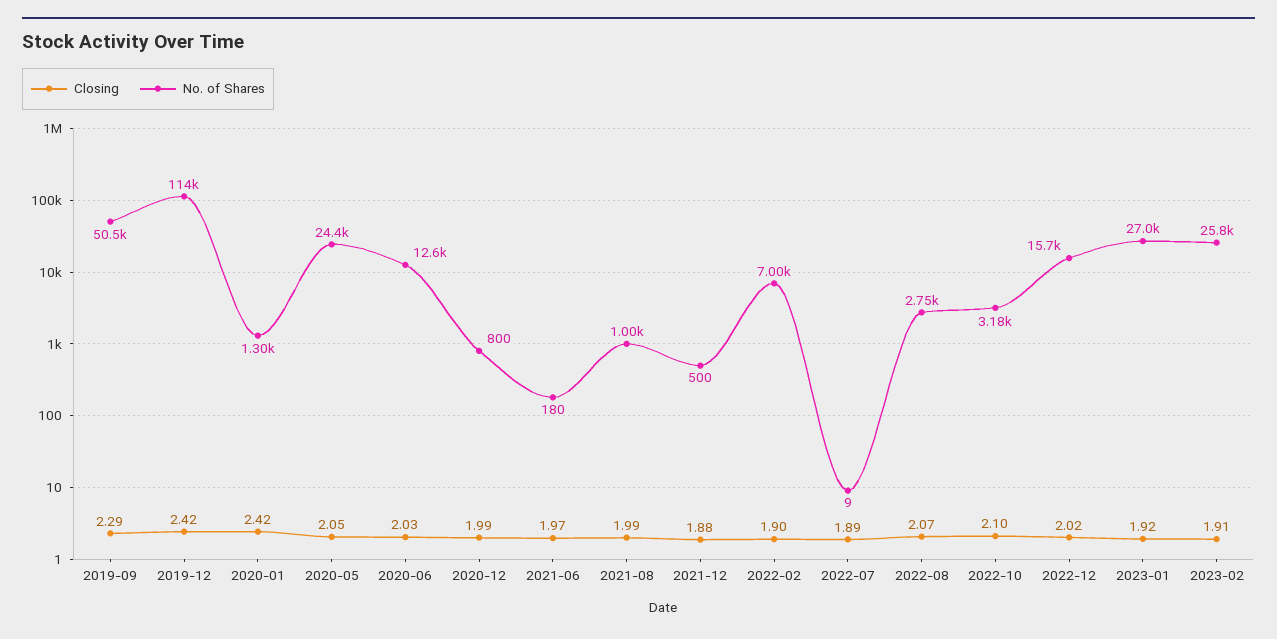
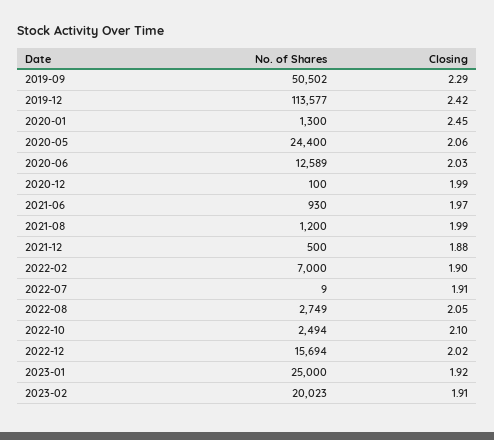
  {
    "Closing": {
      "2019-09": 2.29,
      "2019-12": 2.42,
-     "2020-01": 2.42,
+     "2020-01": 2.45,
-     "2020-05": 2.05,
+     "2020-05": 2.06,
      "2020-06": 2.03,
      "2020-12": 1.99,
      "2021-06": 1.97,
      "2021-08": 1.99,
      "2021-12": 1.88,
      "2022-02": 1.9,
-     "2022-07": 1.89,
+     "2022-07": 1.91,
-     "2022-08": 2.07,
+     "2022-08": 2.05,
      "2022-10": 2.1,
      "2022-12": 2.02,
      "2023-01": 1.92,
      "2023-02": 1.91
    },
    "No. of Shares": {
      "2019-09": 50502,
      "2019-12": 113577,
      "2020-01": 1300,
      "2020-05": 24400,
      "2020-06": 12589,
-     "2020-12": 800,
+     "2020-12": 100,
-     "2021-06": 180,
+     "2021-06": 930,
-     "2021-08": 1000,
+     "2021-08": 1200,
      "2021-12": 500,
      "2022-02": 7000,
      "2022-07": 9,
      "2022-08": 2749,
-     "2022-10": 3180,
+     "2022-10": 2494,
      "2022-12": 15694,
-     "2023-01": 27000,
+     "2023-01": 25000,
-     "2023-02": 25800
+     "2023-02": 20023
    }
  }

